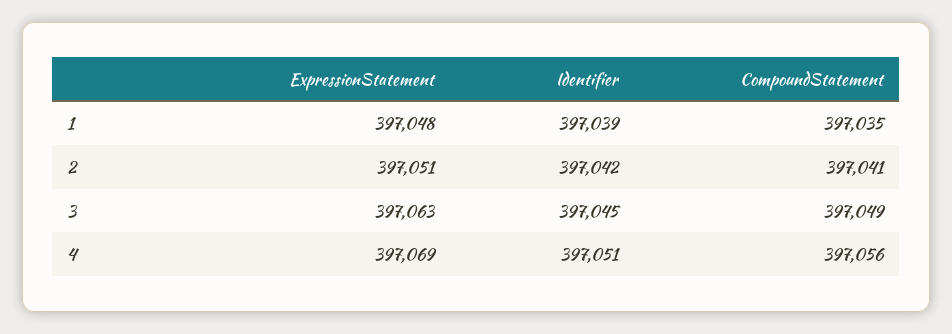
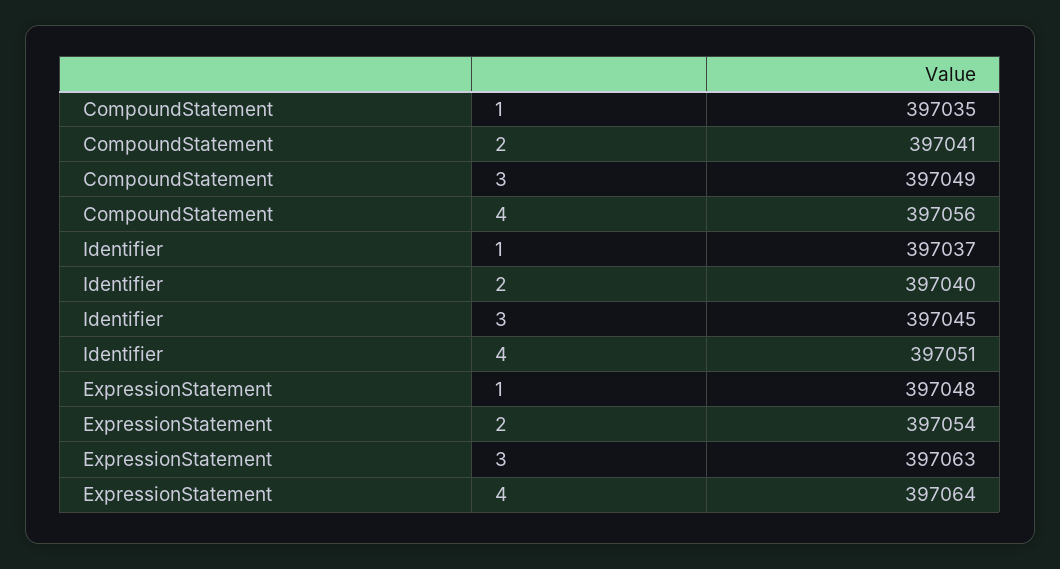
  {
    "ExpressionStatement": {
      "1": 397048,
-     "2": 397051,
+     "2": 397054,
      "3": 397063,
-     "4": 397069
+     "4": 397064
    },
    "Identifier": {
-     "1": 397039,
+     "1": 397037,
-     "2": 397042,
+     "2": 397040,
      "3": 397045,
      "4": 397051
    },
    "CompoundStatement": {
      "1": 397035,
      "2": 397041,
      "3": 397049,
      "4": 397056
    }
  }

